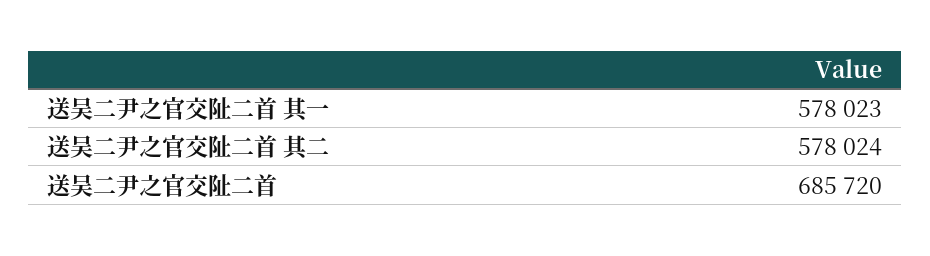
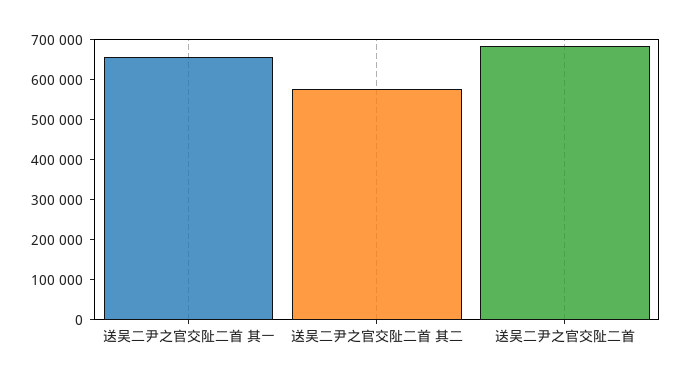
  {
-   "送吴二尹之官交阯二首 其一": 578023,
+   "送吴二尹之官交阯二首 其一": 650000,
    "送吴二尹之官交阯二首 其二": 578024,
    "送吴二尹之官交阯二首": 685720
  }

